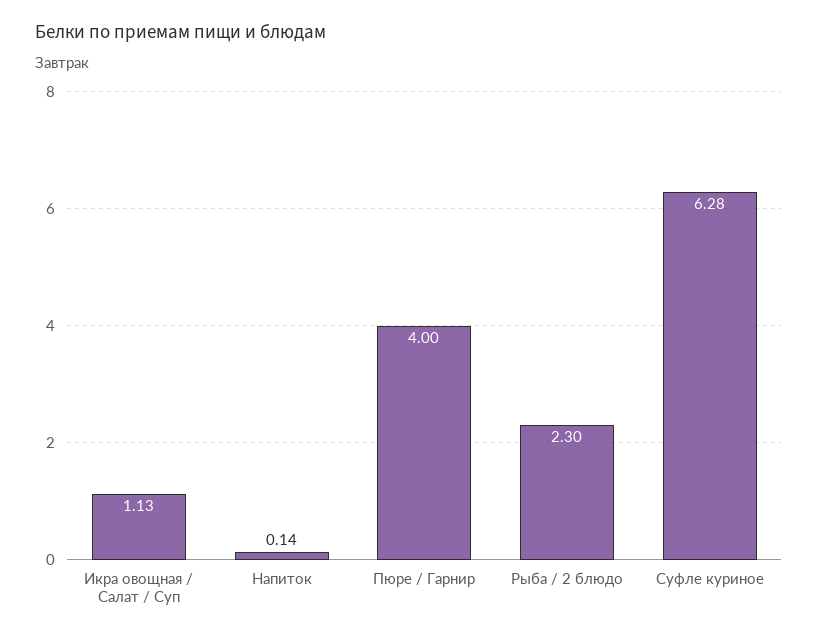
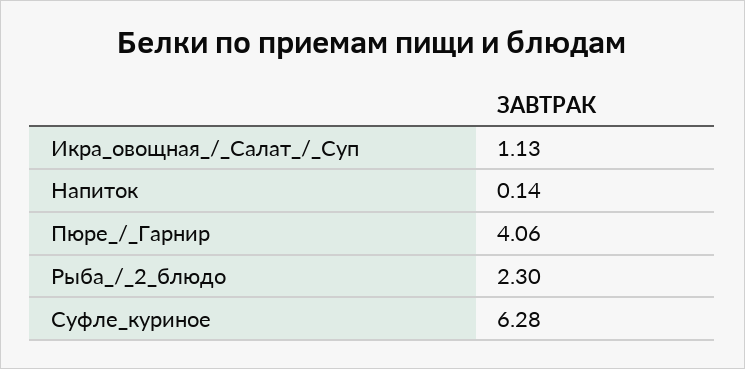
  {
    "Икра овощная / Салат / Суп": 1.13,
    "Напиток": 0.14,
-   "Пюре / Гарнир": 4,
+   "Пюре / Гарнир": 4.06,
    "Рыба / 2 блюдо": 2.3,
    "Суфле куриное": 6.28
  }

